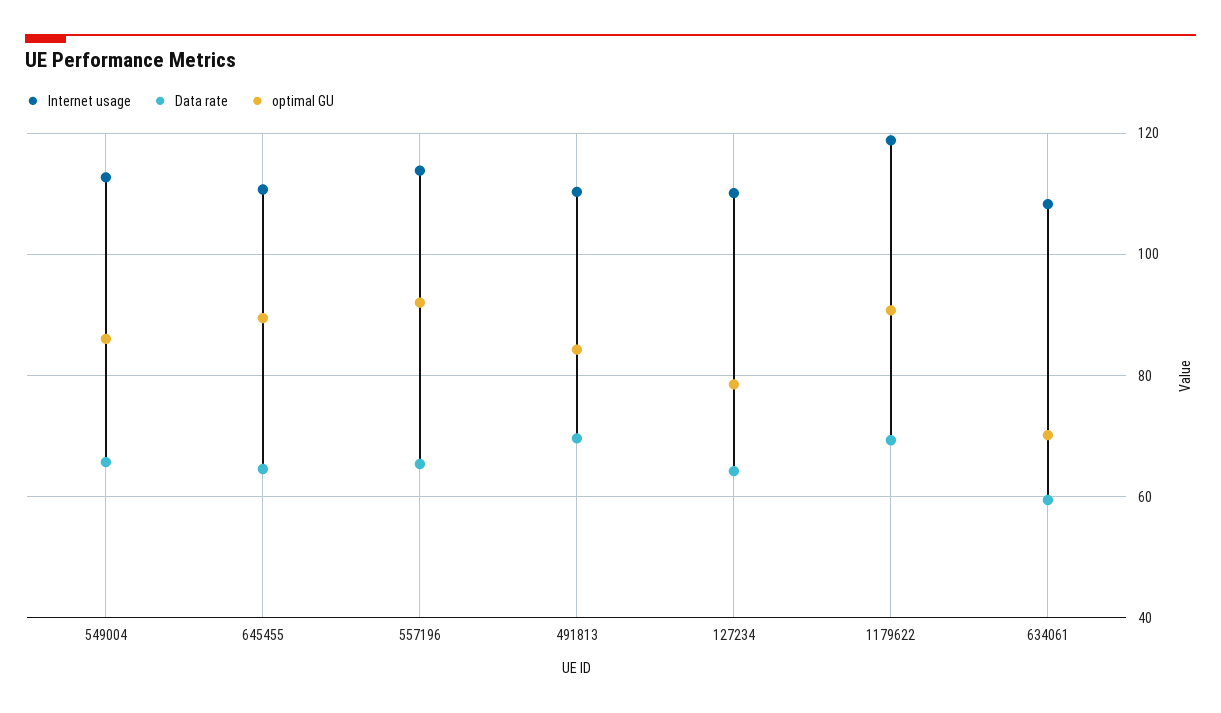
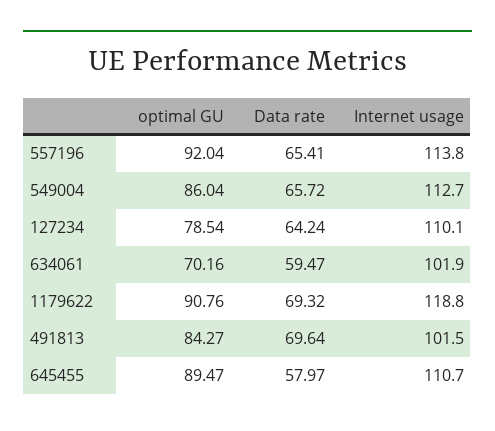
  {
    "Internet usage": {
      "549004": 112.7,
      "645455": 110.7,
      "557196": 113.8,
-     "491813": 110,
+     "491813": 101.5,
      "127234": 110.1,
      "1179622": 118.8,
-     "634061": 108
+     "634061": 101.9
    },
    "Data rate": {
      "549004": 65.72,
-     "645455": 64,
+     "645455": 57.97,
      "557196": 65.41,
      "491813": 69.64,
      "127234": 64.24,
      "1179622": 69.32,
      "634061": 59.47
    },
    "optimal GU": {
      "549004": 86.04,
      "645455": 89.47,
      "557196": 92.04,
      "491813": 84.27,
      "127234": 78.54,
      "1179622": 90.76,
      "634061": 70.16
    }
  }

